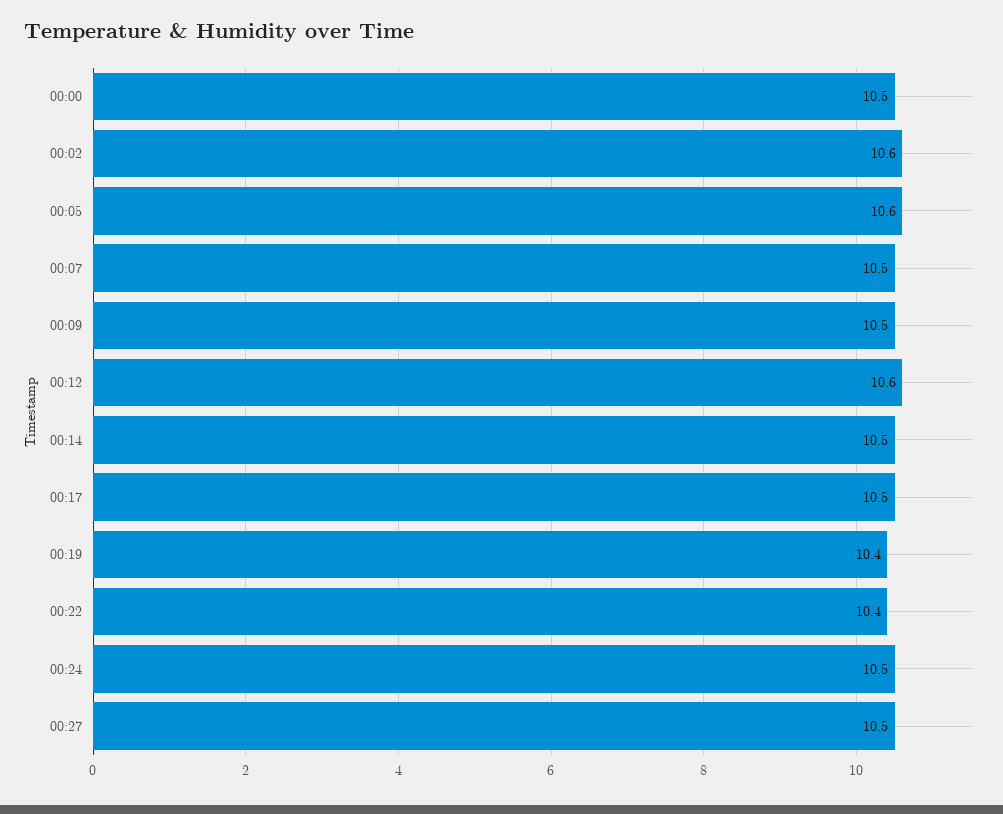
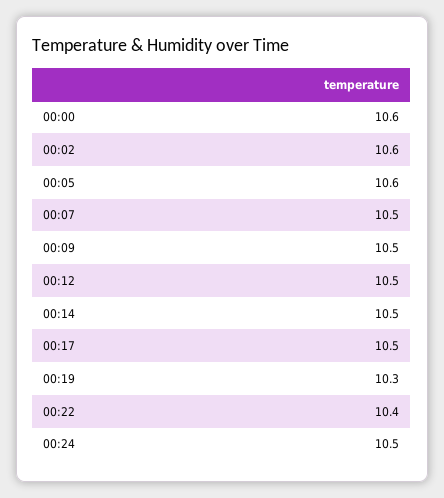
  {
-   "00:00": 10.5,
+   "00:00": 10.6,
    "00:02": 10.6,
    "00:05": 10.6,
    "00:07": 10.5,
    "00:09": 10.5,
-   "00:12": 10.6,
+   "00:12": 10.5,
    "00:14": 10.5,
    "00:17": 10.5,
-   "00:19": 10.4,
+   "00:19": 10.3,
    "00:22": 10.4,
-   "00:24": 10.5,
+   "00:24": 10.5
-   "00:27": 10.5
  }

